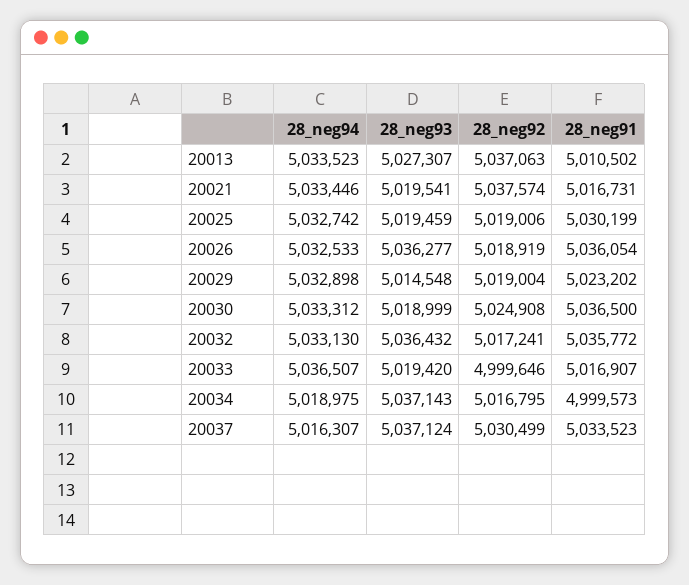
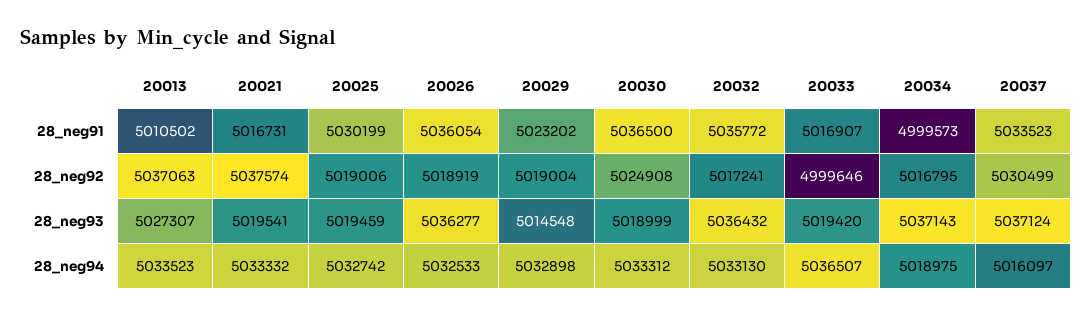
  {
    "28_neg94": {
      "20013": 5033523,
-     "20021": 5033446,
+     "20021": 5033332,
      "20025": 5032742,
      "20026": 5032533,
      "20029": 5032898,
      "20030": 5033312,
      "20032": 5033130,
      "20033": 5036507,
      "20034": 5018975,
-     "20037": 5016307
+     "20037": 5016097
    },
    "28_neg93": {
      "20013": 5027307,
      "20021": 5019541,
      "20025": 5019459,
      "20026": 5036277,
      "20029": 5014548,
      "20030": 5018999,
      "20032": 5036432,
      "20033": 5019420,
      "20034": 5037143,
      "20037": 5037124
    },
    "28_neg92": {
      "20013": 5037063,
      "20021": 5037574,
      "20025": 5019006,
      "20026": 5018919,
      "20029": 5019004,
      "20030": 5024908,
      "20032": 5017241,
      "20033": 4999646,
      "20034": 5016795,
      "20037": 5030499
    },
    "28_neg91": {
      "20013": 5010502,
      "20021": 5016731,
      "20025": 5030199,
      "20026": 5036054,
      "20029": 5023202,
      "20030": 5036500,
      "20032": 5035772,
      "20033": 5016907,
      "20034": 4999573,
      "20037": 5033523
    }
  }

